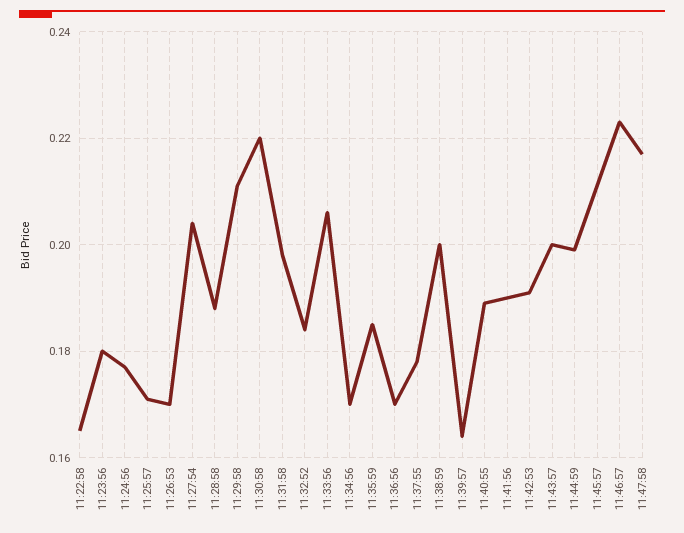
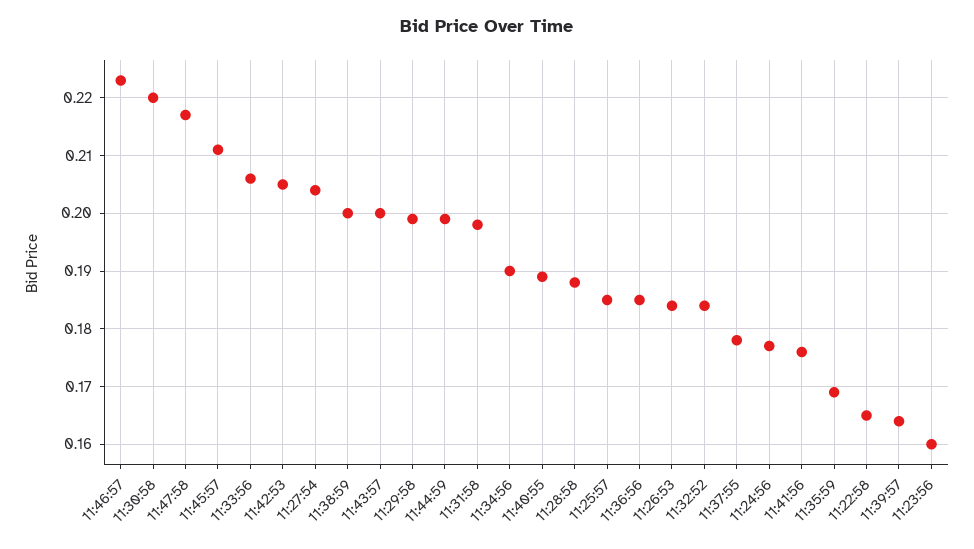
  {
    "11:22:58": 0.165,
-   "11:23:56": 0.18,
+   "11:23:56": 0.16,
    "11:24:56": 0.175,
-   "11:25:57": 0.17,
+   "11:25:57": 0.185,
-   "11:26:53": 0.17,
+   "11:26:53": 0.185,
    "11:27:54": 0.205,
    "11:28:58": 0.19,
-   "11:29:58": 0.21,
+   "11:29:58": 0.2,
    "11:30:58": 0.22,
    "11:31:58": 0.2,
    "11:32:52": 0.185,
    "11:33:56": 0.205,
-   "11:34:56": 0.17,
+   "11:34:56": 0.19,
-   "11:35:59": 0.185,
+   "11:35:59": 0.17,
-   "11:36:56": 0.17,
+   "11:36:56": 0.185,
    "11:37:55": 0.18,
    "11:38:59": 0.2,
    "11:39:57": 0.165,
    "11:40:55": 0.19,
-   "11:41:56": 0.19,
+   "11:41:56": 0.175,
-   "11:42:53": 0.19,
+   "11:42:53": 0.205,
    "11:43:57": 0.2,
    "11:44:59": 0.2,
    "11:45:57": 0.21,
    "11:46:57": 0.225,
    "11:47:58": 0.215
  }

